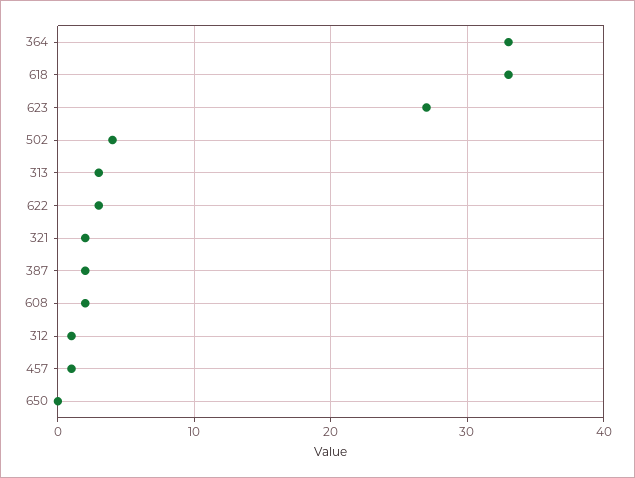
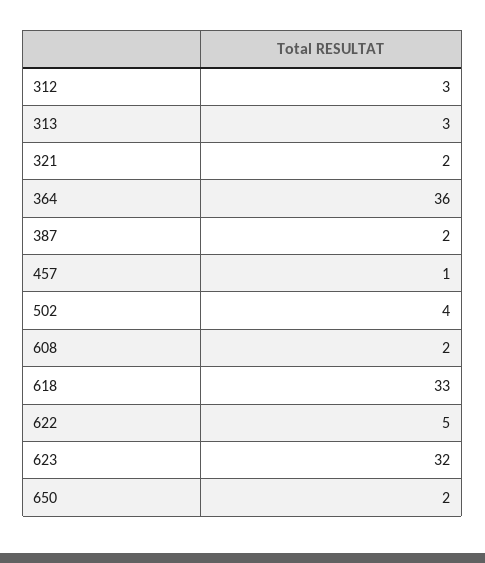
  {
-   "364": 33,
+   "364": 36,
    "618": 33,
-   "623": 27,
+   "623": 32,
    "502": 4,
    "313": 3,
-   "622": 3,
+   "622": 5,
    "321": 2,
    "387": 2,
    "608": 2,
-   "312": 1,
+   "312": 3,
    "457": 1,
-   "650": 0
+   "650": 2
  }

